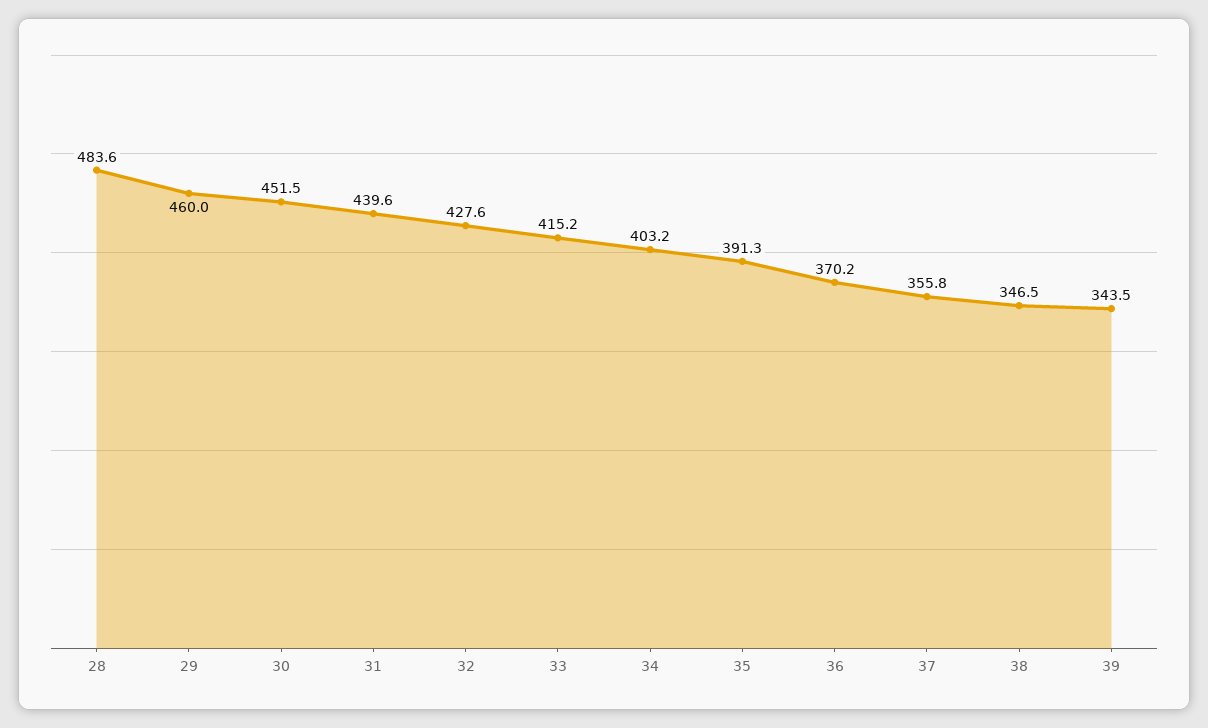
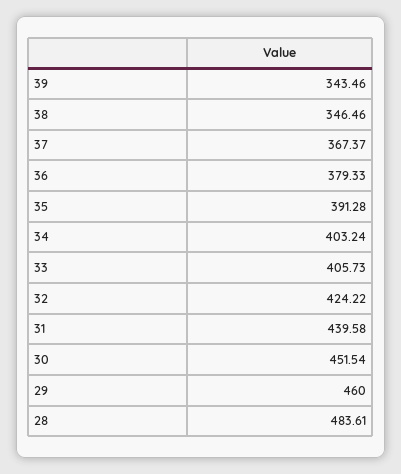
  {
    "28": 483.61,
    "29": 460,
    "30": 451.54,
    "31": 439.58,
-   "32": 427.6,
+   "32": 424.22,
-   "33": 415.2,
+   "33": 405.73,
    "34": 403.24,
    "35": 391.28,
-   "36": 370.2,
+   "36": 379.33,
-   "37": 355.8,
+   "37": 367.37,
    "38": 346.46,
    "39": 343.46
  }

